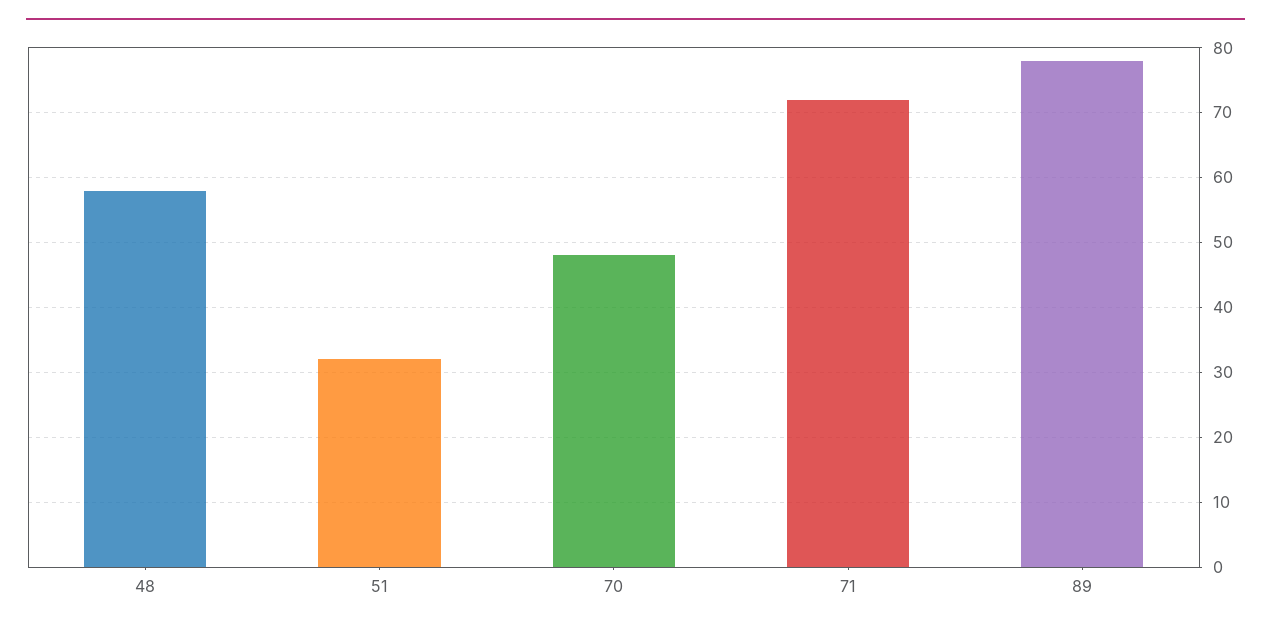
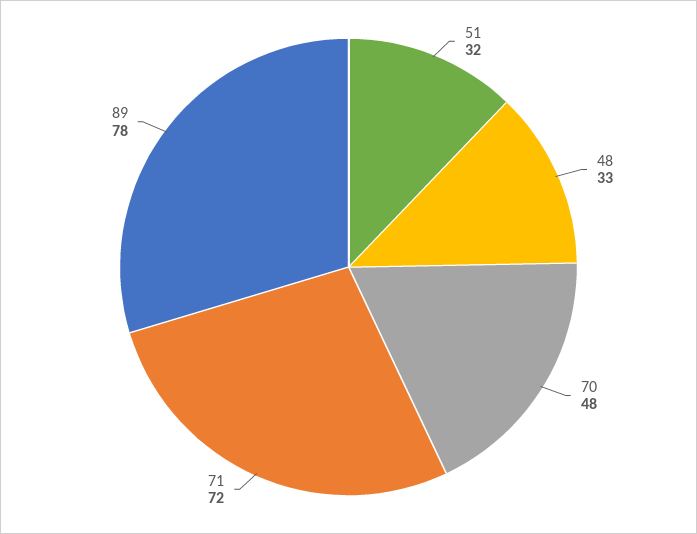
  {
-   "48": 58,
+   "48": 33,
    "51": 32,
    "70": 48,
    "71": 72,
    "89": 78
  }

